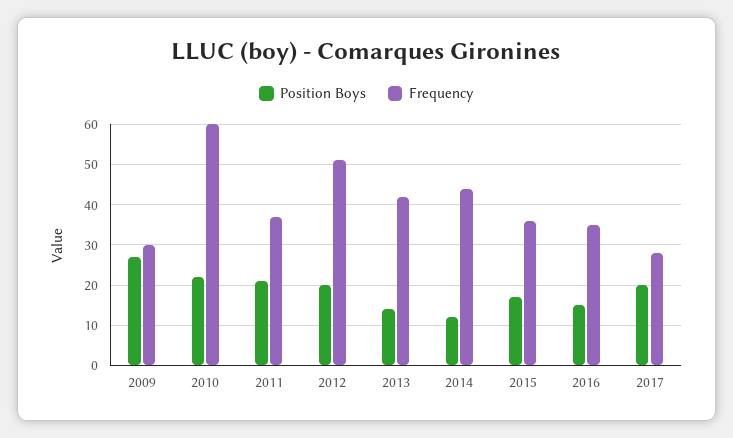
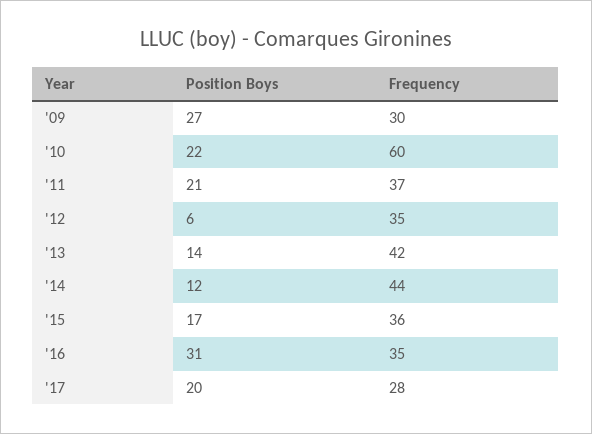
  {
    "Position Boys": {
      "2009": 27,
      "2010": 22,
      "2011": 21,
-     "2012": 20,
+     "2012": 6,
      "2013": 14,
      "2014": 12,
      "2015": 17,
-     "2016": 15,
+     "2016": 31,
      "2017": 20
    },
    "Frequency": {
      "2009": 30,
      "2010": 60,
      "2011": 37,
-     "2012": 50,
+     "2012": 35,
      "2013": 42,
      "2014": 44,
      "2015": 36,
      "2016": 35,
      "2017": 28
    }
  }

